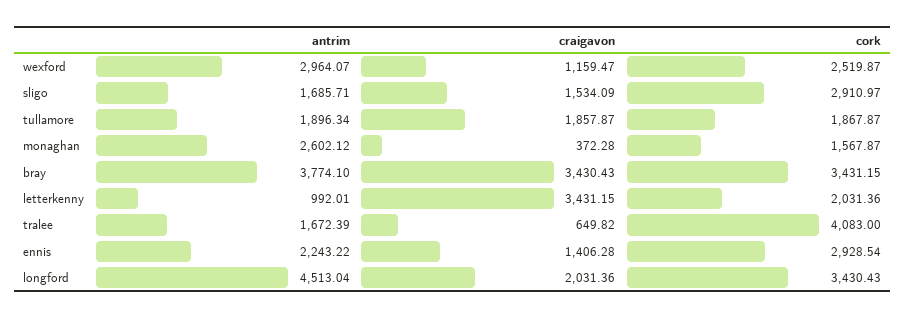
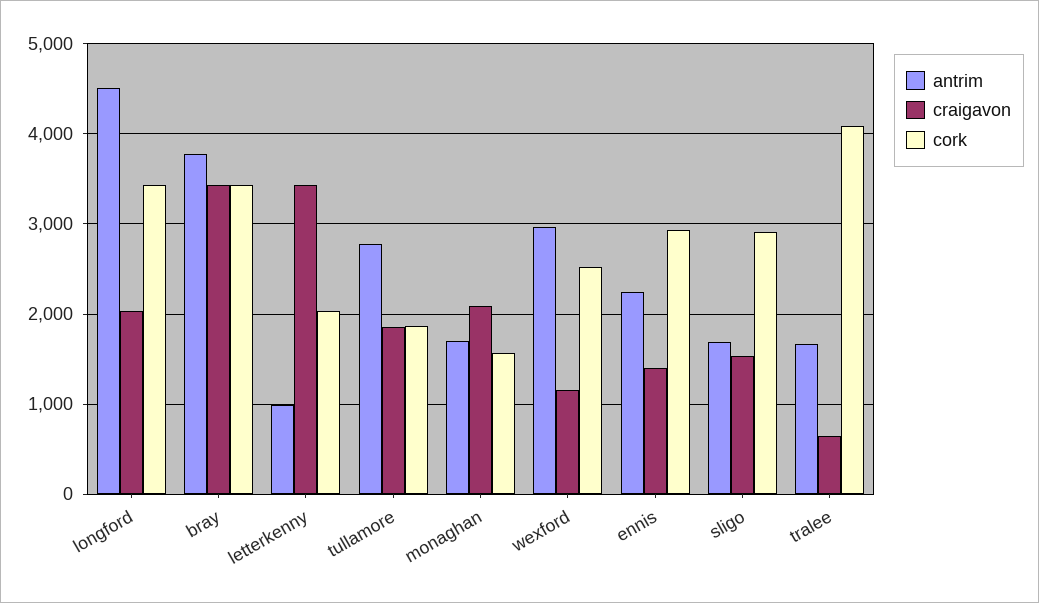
  {
    "antrim": {
      "wexford": 2964.07,
      "sligo": 1685.71,
-     "tullamore": 1896.34,
+     "tullamore": 2800,
-     "monaghan": 2602.12,
+     "monaghan": 1700,
      "bray": 3774.1,
      "letterkenny": 992.01,
      "tralee": 1672.39,
      "ennis": 2243.22,
      "longford": 4513.04
    },
    "craigavon": {
      "wexford": 1159.47,
      "sligo": 1534.09,
      "tullamore": 1857.87,
-     "monaghan": 372.28,
+     "monaghan": 2100,
      "bray": 3430.43,
      "letterkenny": 3431.15,
      "tralee": 649.82,
      "ennis": 1406.28,
      "longford": 2031.36
    },
    "cork": {
      "wexford": 2519.87,
      "sligo": 2910.97,
      "tullamore": 1867.87,
      "monaghan": 1567.87,
      "bray": 3431.15,
      "letterkenny": 2031.36,
      "tralee": 4083,
      "ennis": 2928.54,
      "longford": 3430.43
    }
  }

